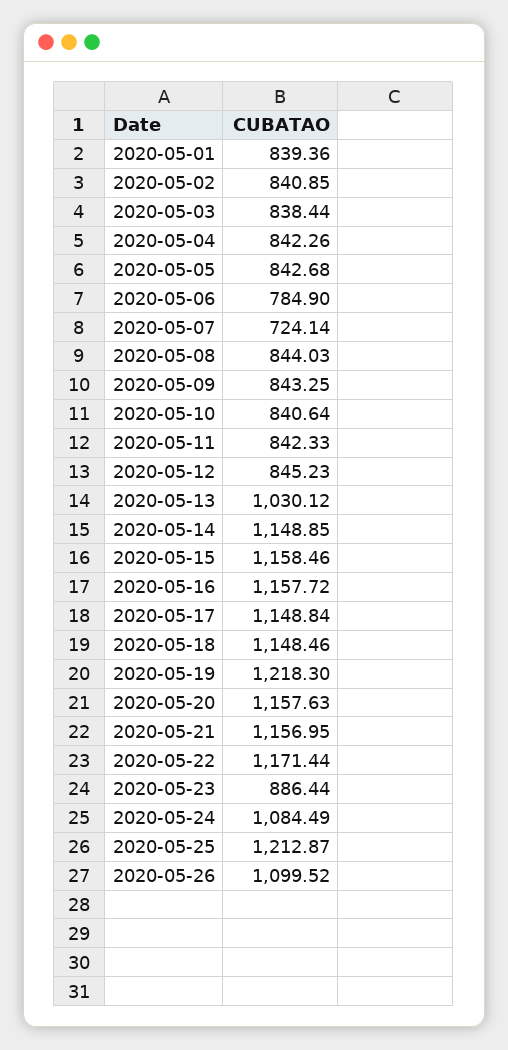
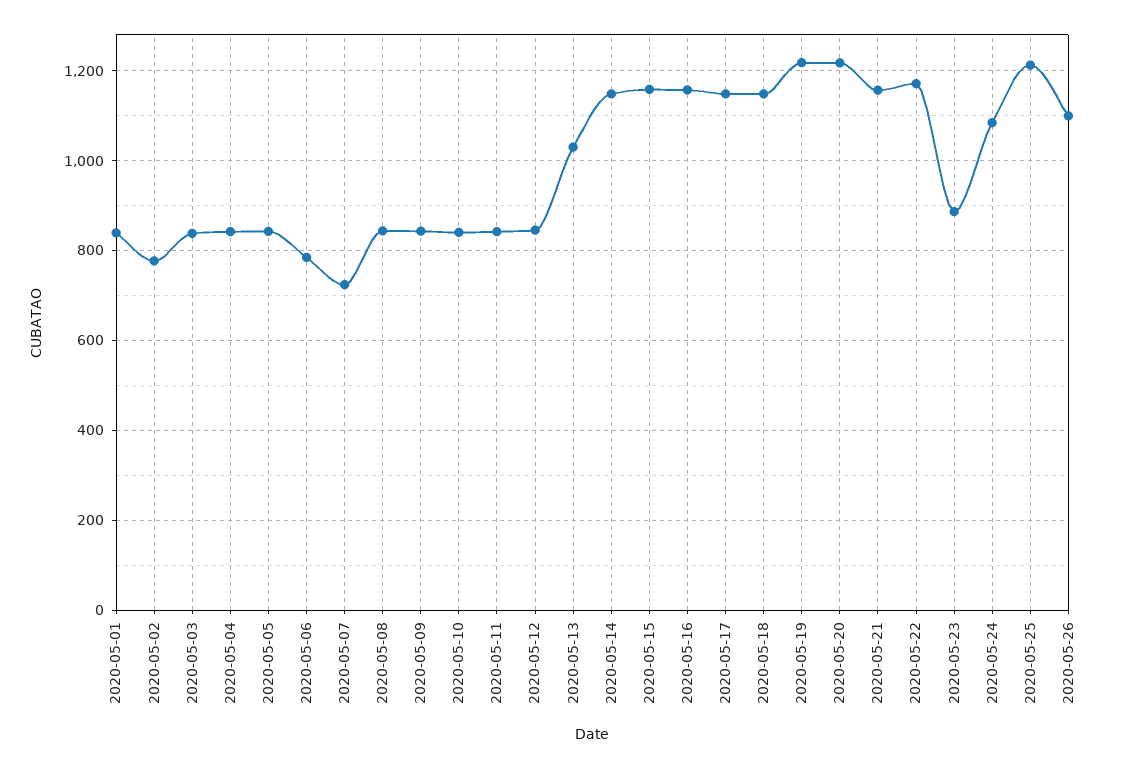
  {
    "2020-05-01": 839.36,
-   "2020-05-02": 840.85,
+   "2020-05-02": 780,
    "2020-05-03": 838.44,
    "2020-05-04": 842.26,
    "2020-05-05": 842.68,
    "2020-05-06": 784.9,
    "2020-05-07": 724.14,
    "2020-05-08": 844.03,
    "2020-05-09": 843.25,
    "2020-05-10": 840.64,
    "2020-05-11": 842.33,
    "2020-05-12": 845.23,
    "2020-05-13": 1030.12,
    "2020-05-14": 1148.85,
    "2020-05-15": 1158.46,
    "2020-05-16": 1157.72,
    "2020-05-17": 1148.84,
    "2020-05-18": 1148.46,
    "2020-05-19": 1218.3,
-   "2020-05-20": 1157.63,
+   "2020-05-20": 1220,
    "2020-05-21": 1156.95,
    "2020-05-22": 1171.44,
    "2020-05-23": 886.44,
    "2020-05-24": 1084.49,
    "2020-05-25": 1212.87,
    "2020-05-26": 1099.52
  }

